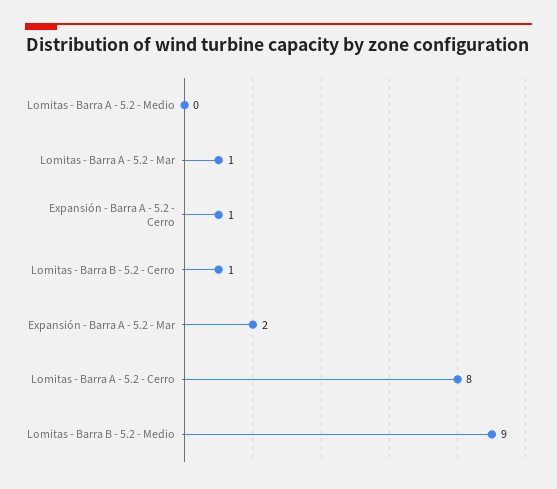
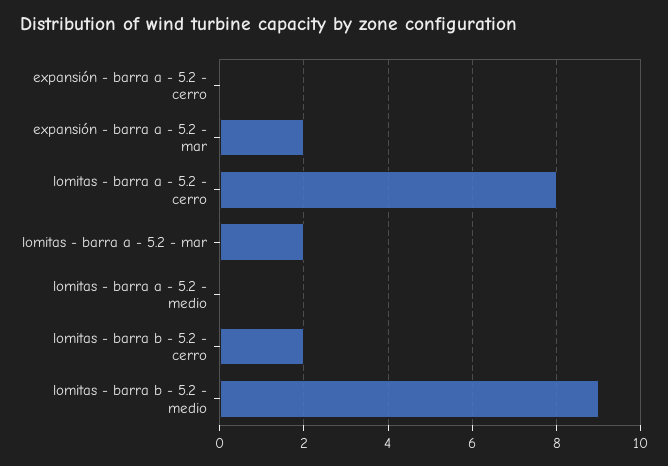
  {
    "Lomitas - Barra A - 5.2 - Medio": 0,
-   "Lomitas - Barra A - 5.2 - Mar": 1,
+   "Lomitas - Barra A - 5.2 - Mar": 2,
-   "Expansión - Barra A - 5.2 - Cerro": 1,
+   "Expansión - Barra A - 5.2 - Cerro": 0,
-   "Lomitas - Barra B - 5.2 - Cerro": 1,
+   "Lomitas - Barra B - 5.2 - Cerro": 2,
    "Expansión - Barra A - 5.2 - Mar": 2,
    "Lomitas - Barra A - 5.2 - Cerro": 8,
    "Lomitas - Barra B - 5.2 - Medio": 9
  }

